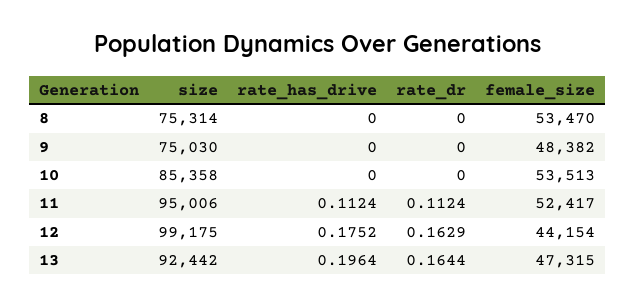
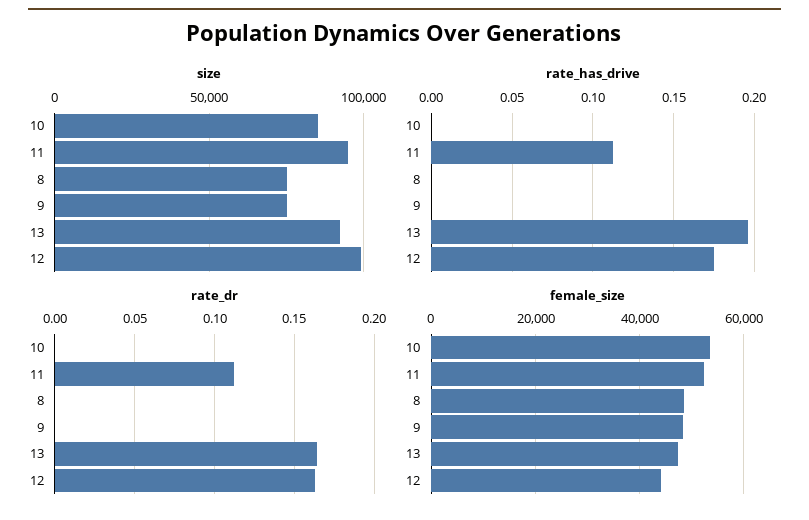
  {
    "size": {
      "8": 75314,
      "9": 75030,
      "10": 85358,
      "11": 95006,
      "12": 99175,
      "13": 92442
    },
    "rate_has_drive": {
      "8": 0,
      "9": 0,
      "10": 0,
      "11": 0.1124,
      "12": 0.1752,
      "13": 0.1964
    },
    "rate_dr": {
      "8": 0,
      "9": 0,
      "10": 0,
      "11": 0.1124,
      "12": 0.1629,
      "13": 0.1644
    },
    "female_size": {
-     "8": 53470,
+     "8": 48000,
      "9": 48382,
      "10": 53513,
      "11": 52417,
      "12": 44154,
      "13": 47315
    }
  }

